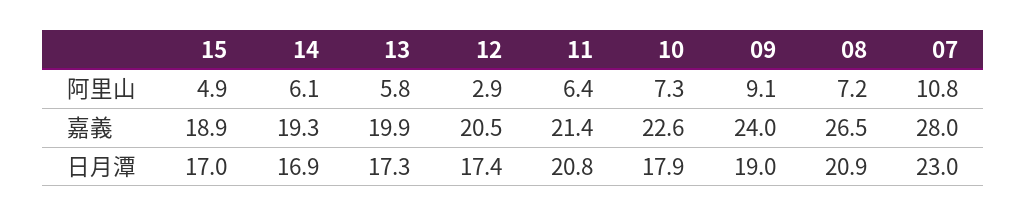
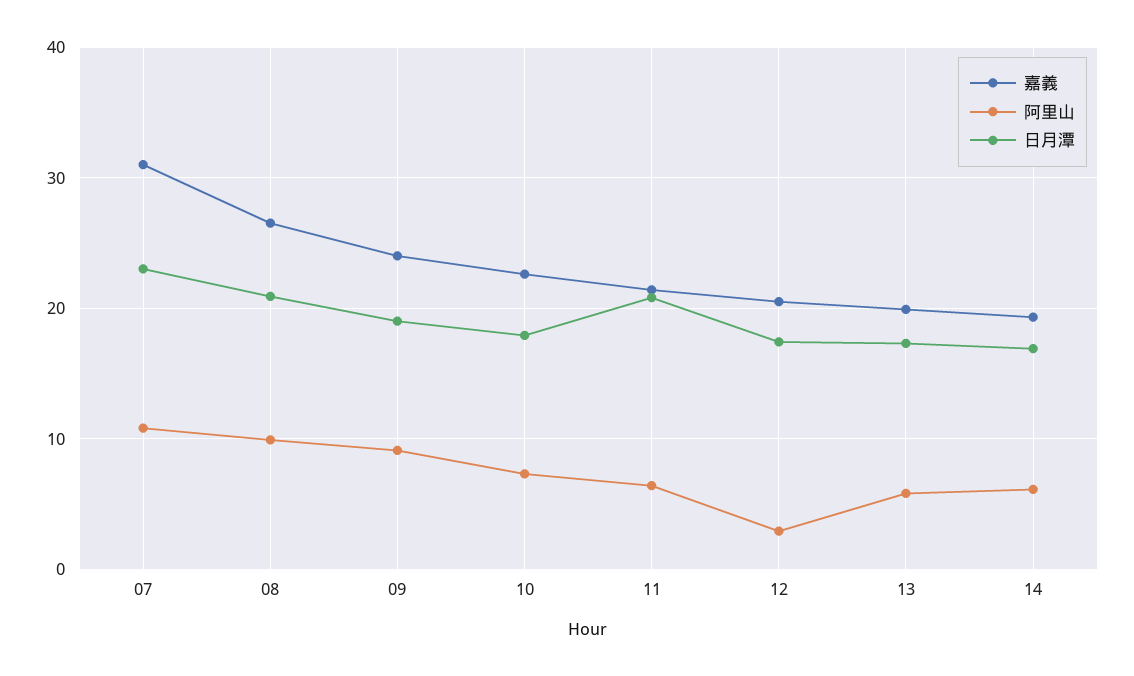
  {
    "阿里山": {
-     "15": 4.9,
      "14": 6.1,
      "13": 5.8,
      "12": 2.9,
      "11": 6.4,
      "10": 7.3,
      "09": 9.1,
-     "08": 7.2,
+     "08": 10,
      "07": 10.8
    },
    "嘉義": {
-     "15": 18.9,
      "14": 19.3,
      "13": 19.9,
      "12": 20.5,
      "11": 21.4,
      "10": 22.6,
      "09": 24,
      "08": 26.5,
-     "07": 28
+     "07": 31
    },
    "日月潭": {
-     "15": 17,
      "14": 16.9,
      "13": 17.3,
      "12": 17.4,
      "11": 20.8,
      "10": 17.9,
      "09": 19,
      "08": 20.9,
      "07": 23
    }
  }

